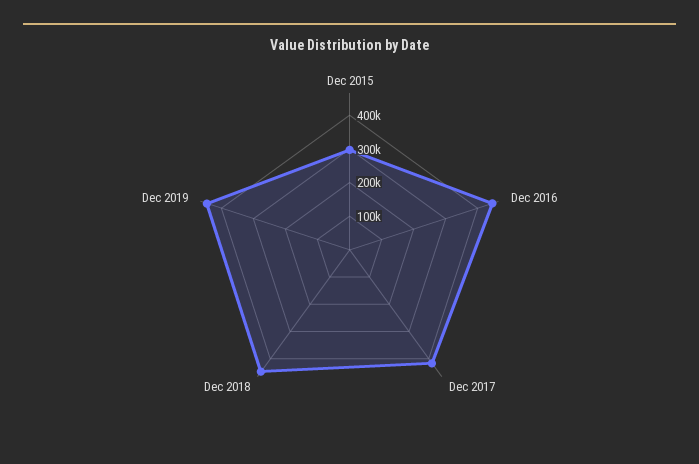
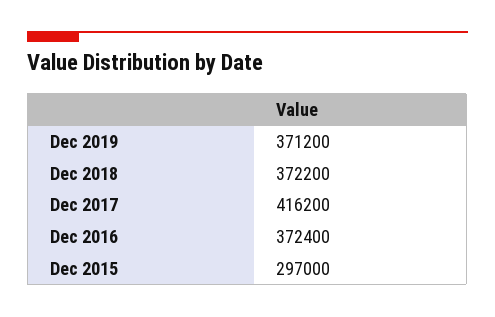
  {
    "Dec 2015": 297000,
-   "Dec 2016": 450000,
+   "Dec 2016": 372400,
    "Dec 2017": 416200,
-   "Dec 2018": 450000,
+   "Dec 2018": 372200,
-   "Dec 2019": 450000
+   "Dec 2019": 371200
  }

